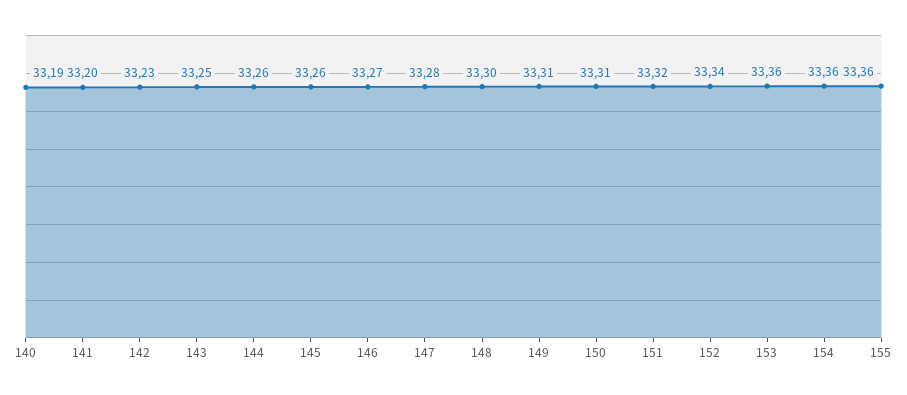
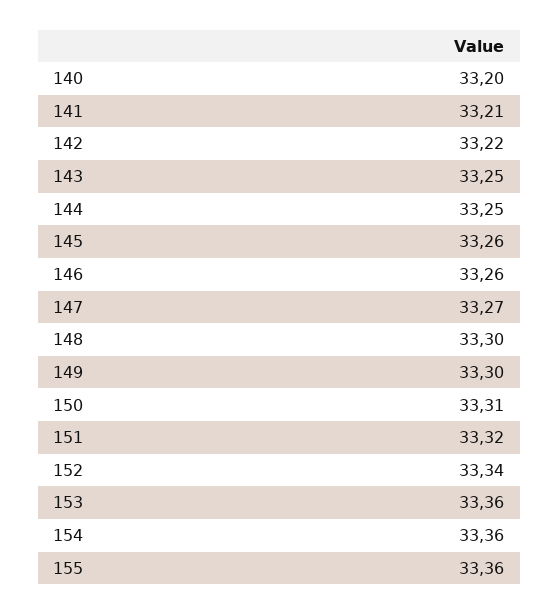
  {
-   "140": 33.19,
+   "140": 33.2,
-   "141": 33.2,
+   "141": 33.21,
-   "142": 33.23,
+   "142": 33.22,
    "143": 33.25,
-   "144": 33.26,
+   "144": 33.25,
    "145": 33.26,
-   "146": 33.27,
+   "146": 33.26,
-   "147": 33.28,
+   "147": 33.27,
    "148": 33.3,
-   "149": 33.31,
+   "149": 33.3,
    "150": 33.31,
    "151": 33.32,
    "152": 33.34,
    "153": 33.36,
    "154": 33.36,
    "155": 33.36
  }

